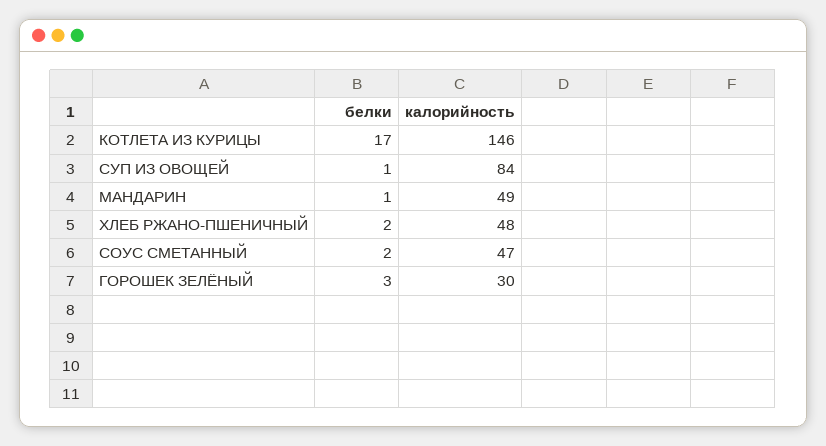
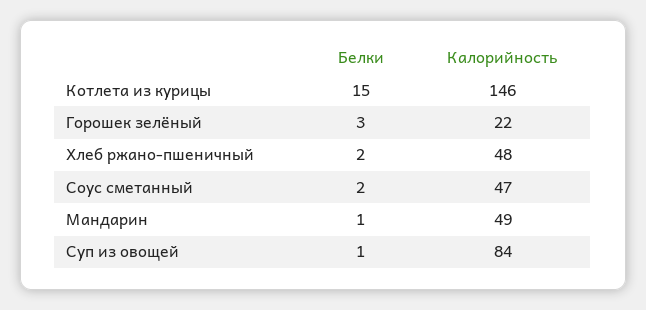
  {
    "белки": {
-     "КОТЛЕТА ИЗ КУРИЦЫ": 17,
+     "КОТЛЕТА ИЗ КУРИЦЫ": 15,
      "СУП ИЗ ОВОЩЕЙ": 1,
      "МАНДАРИН": 1,
      "ХЛЕБ РЖАНО-ПШЕНИЧНЫЙ": 2,
      "СОУС СМЕТАННЫЙ": 2,
      "ГОРОШЕК ЗЕЛЁНЫЙ": 3
    },
    "калорийность": {
      "КОТЛЕТА ИЗ КУРИЦЫ": 146,
      "СУП ИЗ ОВОЩЕЙ": 84,
      "МАНДАРИН": 49,
      "ХЛЕБ РЖАНО-ПШЕНИЧНЫЙ": 48,
      "СОУС СМЕТАННЫЙ": 47,
-     "ГОРОШЕК ЗЕЛЁНЫЙ": 30
+     "ГОРОШЕК ЗЕЛЁНЫЙ": 22
    }
  }

